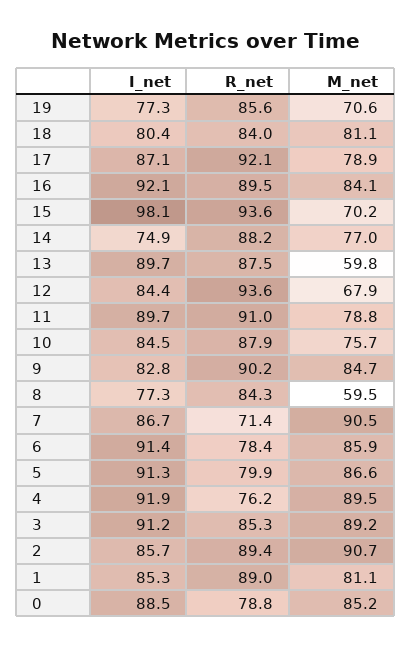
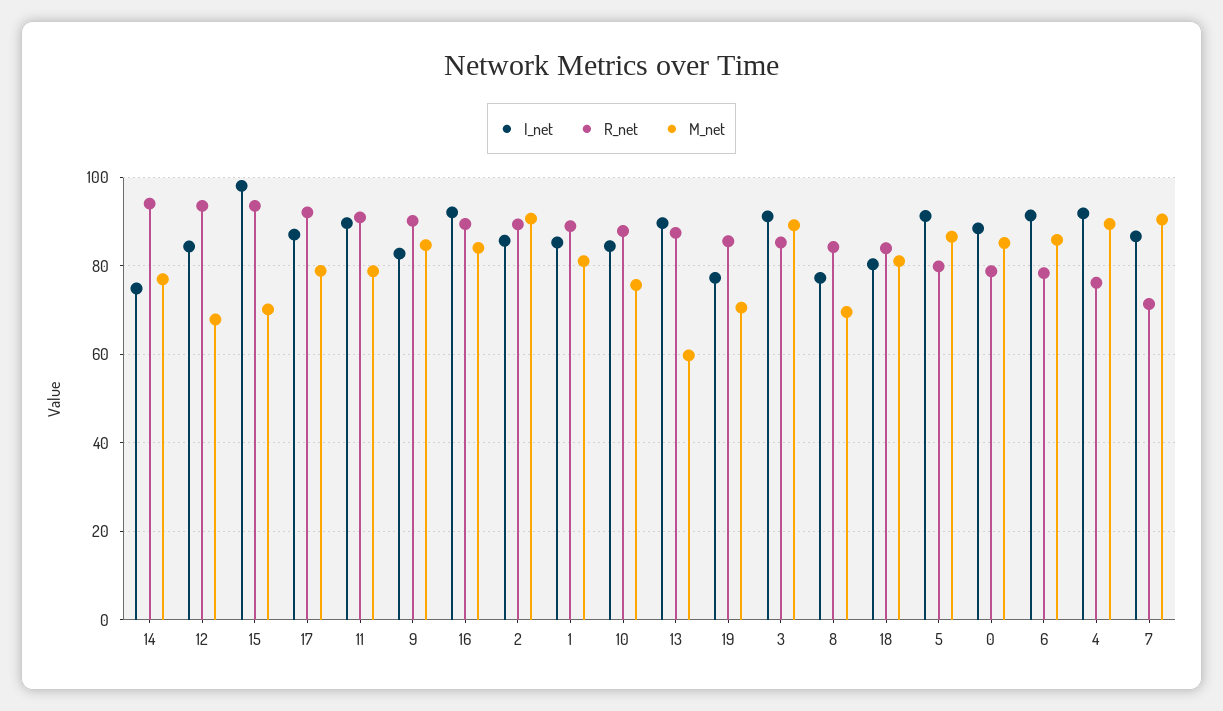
  {
    "I_net": {
      "19": 77.3,
      "18": 80.4,
      "17": 87.1,
      "16": 92.1,
      "15": 98.1,
      "14": 74.9,
      "13": 89.7,
      "12": 84.4,
      "11": 89.7,
      "10": 84.5,
      "9": 82.8,
      "8": 77.3,
      "7": 86.7,
      "6": 91.4,
      "5": 91.3,
      "4": 91.9,
      "3": 91.2,
      "2": 85.7,
      "1": 85.3,
      "0": 88.5
    },
    "R_net": {
      "19": 85.6,
      "18": 84,
      "17": 92.1,
      "16": 89.5,
      "15": 93.6,
-     "14": 88.2,
+     "14": 94,
      "13": 87.5,
      "12": 93.6,
      "11": 91,
      "10": 87.9,
      "9": 90.2,
      "8": 84.3,
      "7": 71.4,
      "6": 78.4,
      "5": 79.9,
      "4": 76.2,
      "3": 85.3,
      "2": 89.4,
      "1": 89,
      "0": 78.8
    },
    "M_net": {
      "19": 70.6,
      "18": 81.1,
      "17": 78.9,
      "16": 84.1,
      "15": 70.2,
      "14": 77,
      "13": 59.8,
      "12": 67.9,
      "11": 78.8,
      "10": 75.7,
      "9": 84.7,
-     "8": 59.5,
+     "8": 70,
      "7": 90.5,
      "6": 85.9,
      "5": 86.6,
      "4": 89.5,
      "3": 89.2,
      "2": 90.7,
      "1": 81.1,
      "0": 85.2
    }
  }

